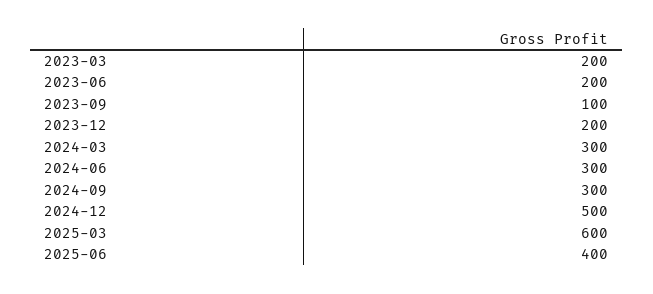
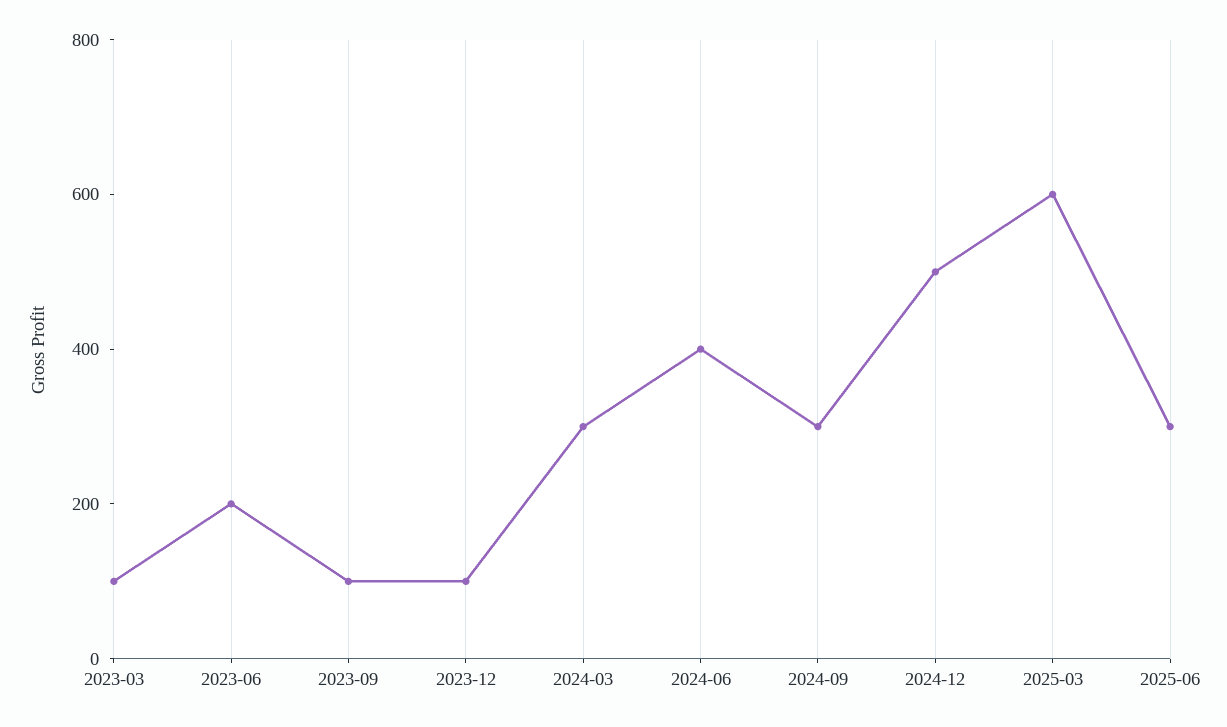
  {
-   "2023-03": 200,
+   "2023-03": 100,
    "2023-06": 200,
    "2023-09": 100,
-   "2023-12": 200,
+   "2023-12": 100,
    "2024-03": 300,
-   "2024-06": 300,
+   "2024-06": 400,
    "2024-09": 300,
    "2024-12": 500,
    "2025-03": 600,
-   "2025-06": 400
+   "2025-06": 300
  }

